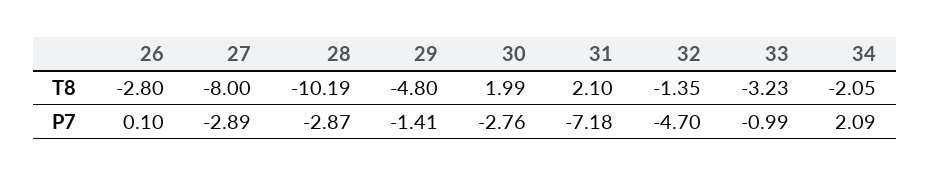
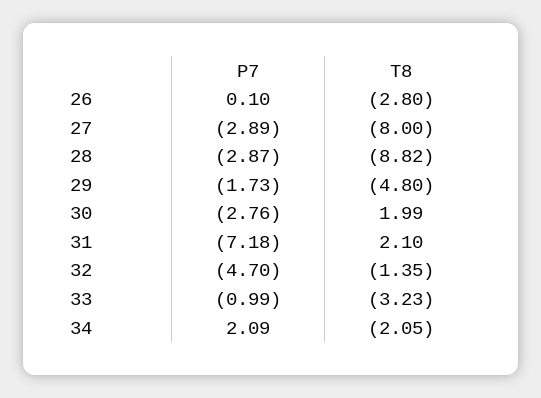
  {
    "26": {
      "T8": -2.8,
      "P7": 0.1
    },
    "27": {
      "T8": -8,
      "P7": -2.89
    },
    "28": {
-     "T8": -10.19,
+     "T8": -8.82,
      "P7": -2.87
    },
    "29": {
      "T8": -4.8,
-     "P7": -1.41
+     "P7": -1.73
    },
    "30": {
      "T8": 1.99,
      "P7": -2.76
    },
    "31": {
      "T8": 2.1,
      "P7": -7.18
    },
    "32": {
      "T8": -1.35,
      "P7": -4.7
    },
    "33": {
      "T8": -3.23,
      "P7": -0.99
    },
    "34": {
      "T8": -2.05,
      "P7": 2.09
    }
  }

